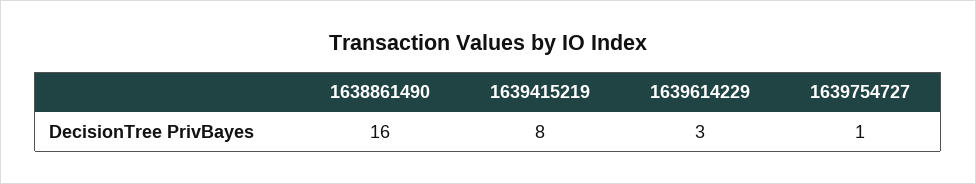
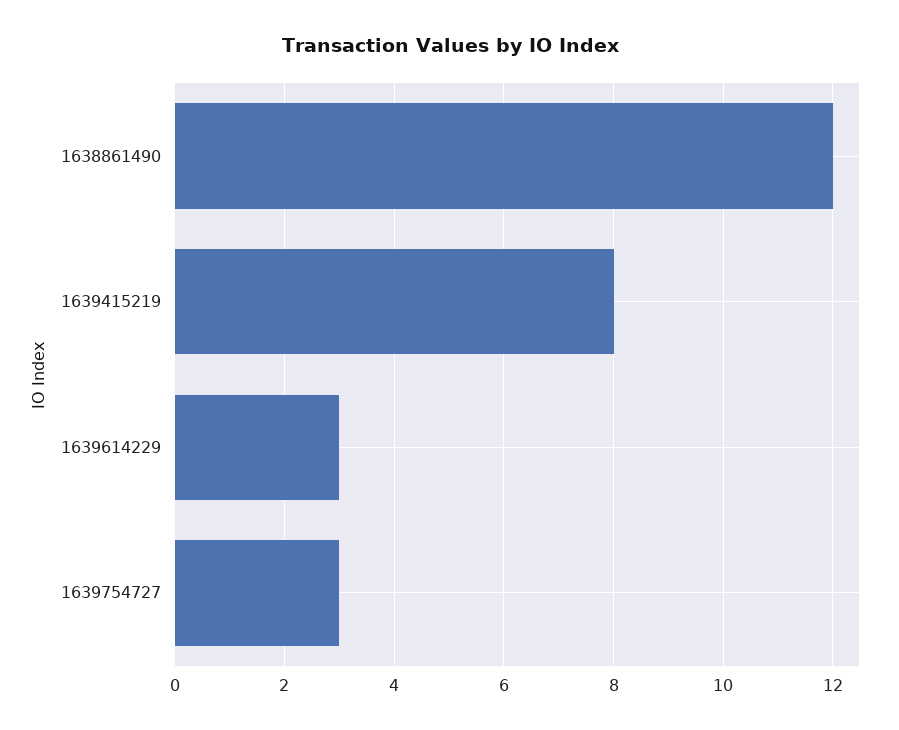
  {
-   "1638861490": 16,
+   "1638861490": 12,
    "1639415219": 8,
    "1639614229": 3,
-   "1639754727": 1
+   "1639754727": 3
  }

